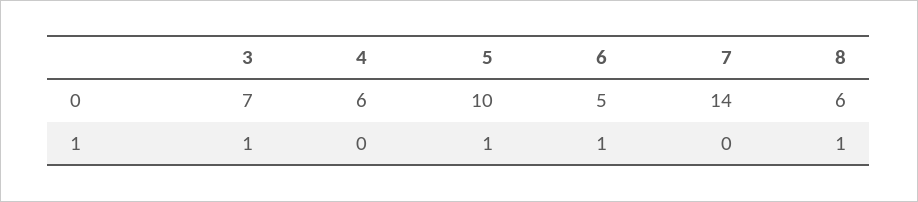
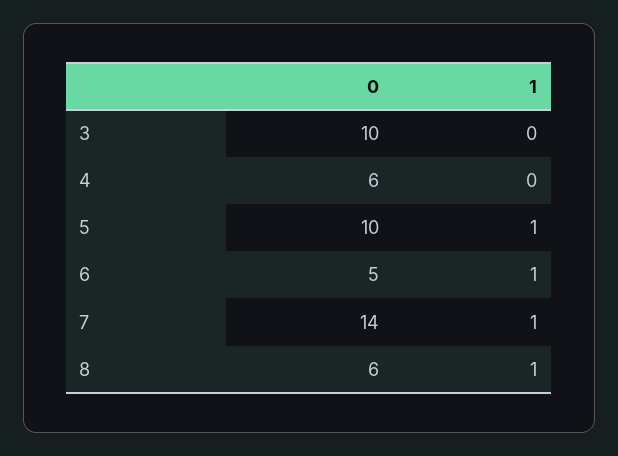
  {
    "3": {
-     "0": 7,
+     "0": 10,
-     "1": 1
+     "1": 0
    },
    "4": {
      "0": 6,
      "1": 0
    },
    "5": {
      "0": 10,
      "1": 1
    },
    "6": {
      "0": 5,
      "1": 1
    },
    "7": {
      "0": 14,
-     "1": 0
+     "1": 1
    },
    "8": {
      "0": 6,
      "1": 1
    }
  }

